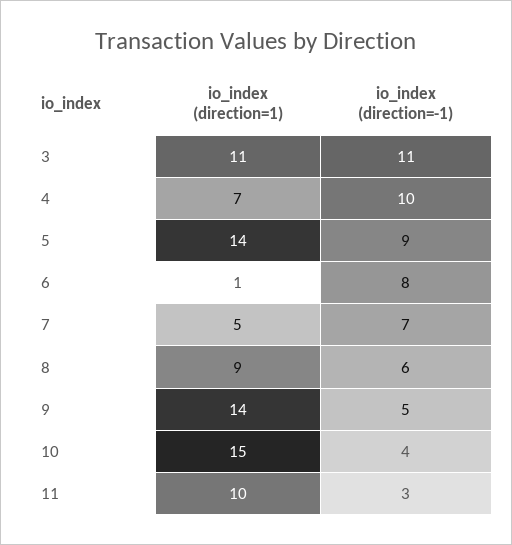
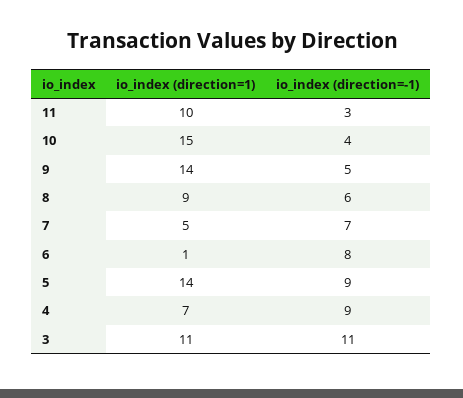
  {
    "io_index (direction=1)": {
      "3": 11,
      "4": 7,
      "5": 14,
      "6": 1,
      "7": 5,
      "8": 9,
      "9": 14,
      "10": 15,
      "11": 10
    },
    "io_index (direction=-1)": {
      "3": 11,
-     "4": 10,
+     "4": 9,
      "5": 9,
      "6": 8,
      "7": 7,
      "8": 6,
      "9": 5,
      "10": 4,
      "11": 3
    }
  }

